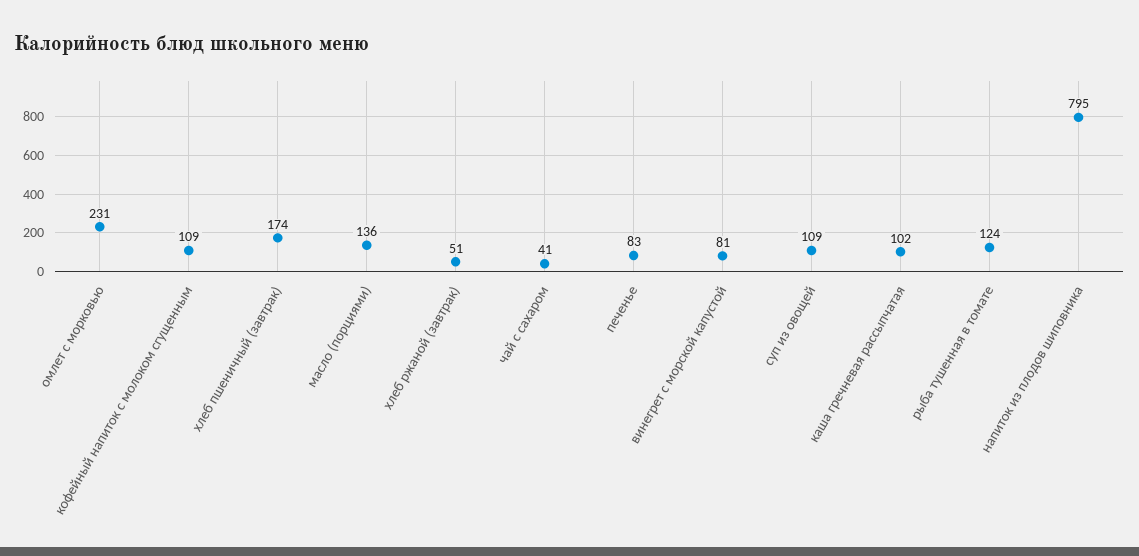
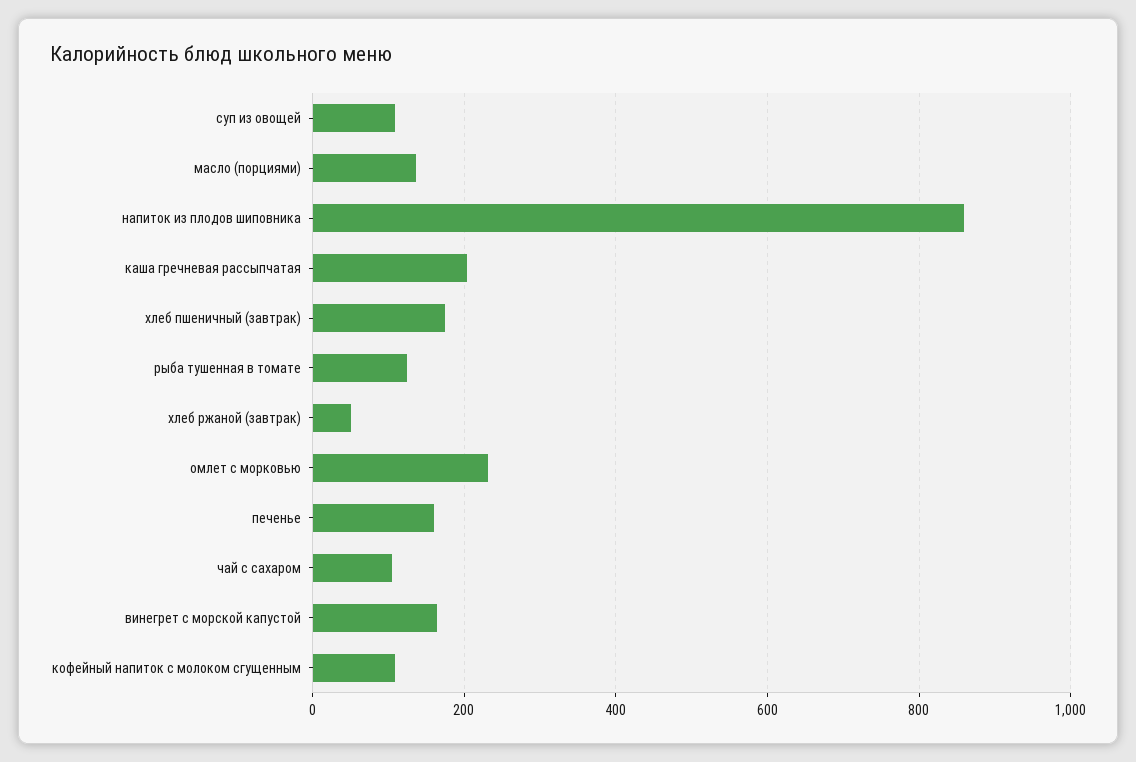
  {
    "омлет с морковью": 231,
    "кофейный напиток с молоком сгущенным": 109,
    "хлеб пшеничный (завтрак)": 174,
    "масло (порциями)": 136,
    "хлеб ржаной (завтрак)": 51,
-   "чай с сахаром": 41,
+   "чай с сахаром": 100,
-   "печенье": 83,
+   "печенье": 160,
-   "винегрет с морской капустой": 81,
+   "винегрет с морской капустой": 160,
    "суп из овощей": 109,
-   "каша гречневая рассыпчатая": 102,
+   "каша гречневая рассыпчатая": 200,
    "рыба тушенная в томате": 124,
-   "напиток из плодов шиповника": 795
+   "напиток из плодов шиповника": 860
  }

